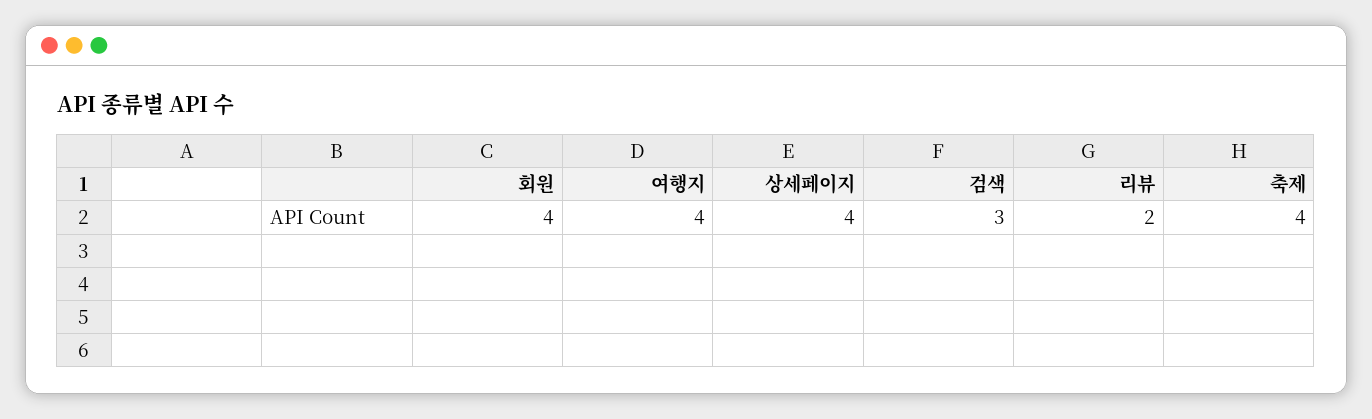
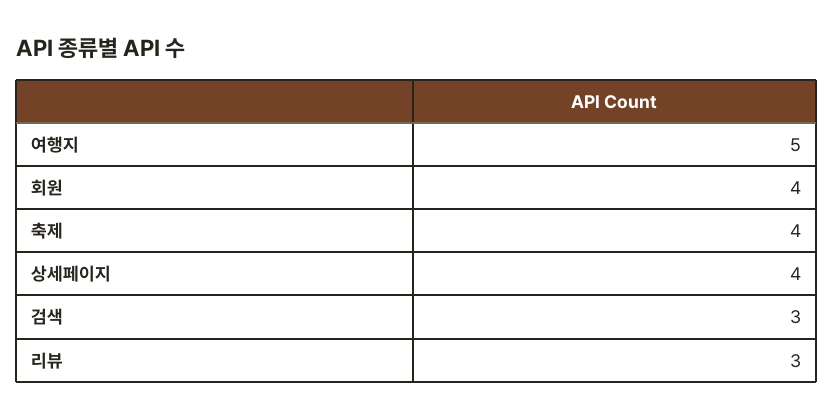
  {
    "회원": 4,
-   "여행지": 4,
+   "여행지": 5,
    "상세페이지": 4,
    "검색": 3,
-   "리뷰": 2,
+   "리뷰": 3,
    "축제": 4
  }

